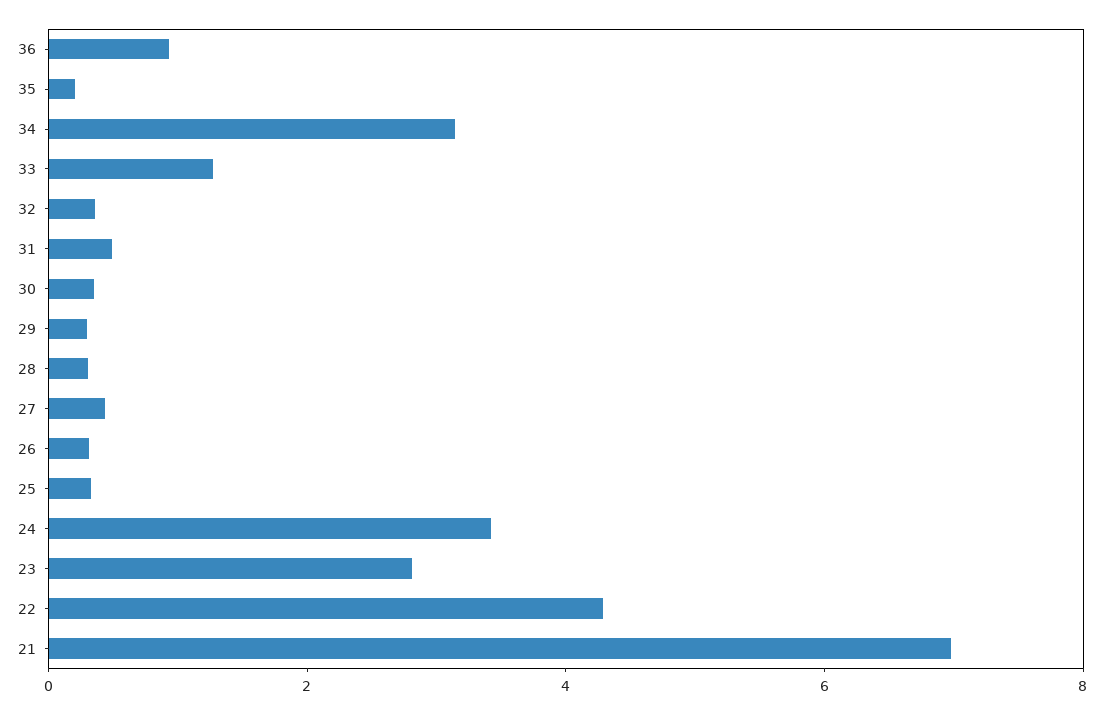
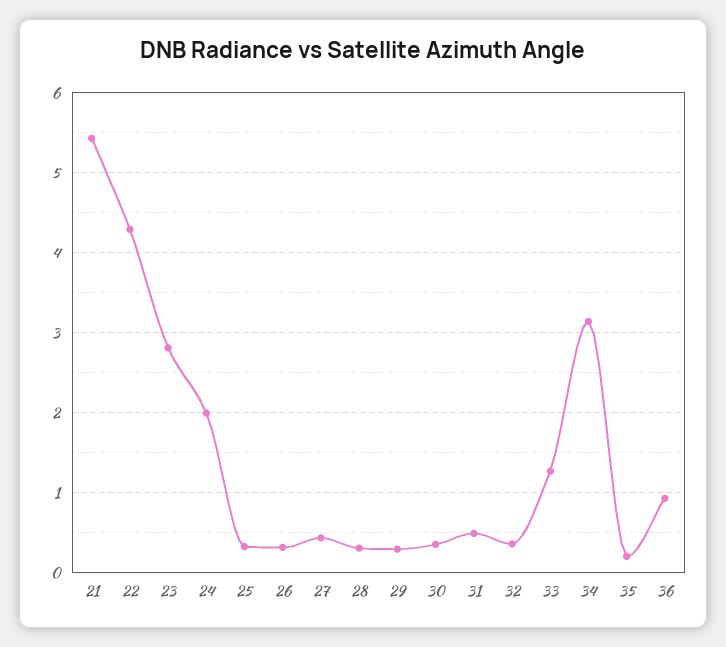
  {
    "36": 0.9,
    "35": 0.2,
    "34": 3.1,
    "33": 1.3,
    "32": 0.4,
    "31": 0.5,
    "30": 0.4,
    "29": 0.3,
    "28": 0.3,
    "27": 0.4,
    "26": 0.3,
    "25": 0.3,
-   "24": 3.5,
+   "24": 2,
    "23": 2.8,
    "22": 4.3,
-   "21": 7
+   "21": 5.4
  }

